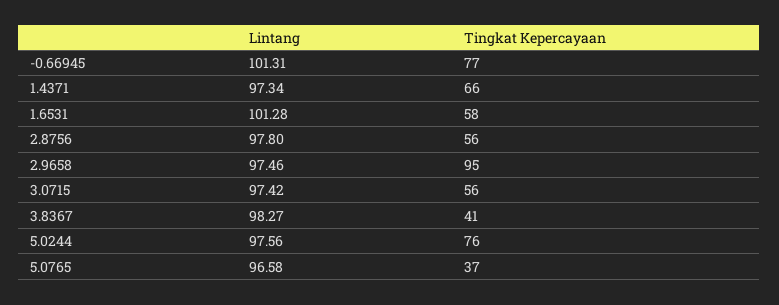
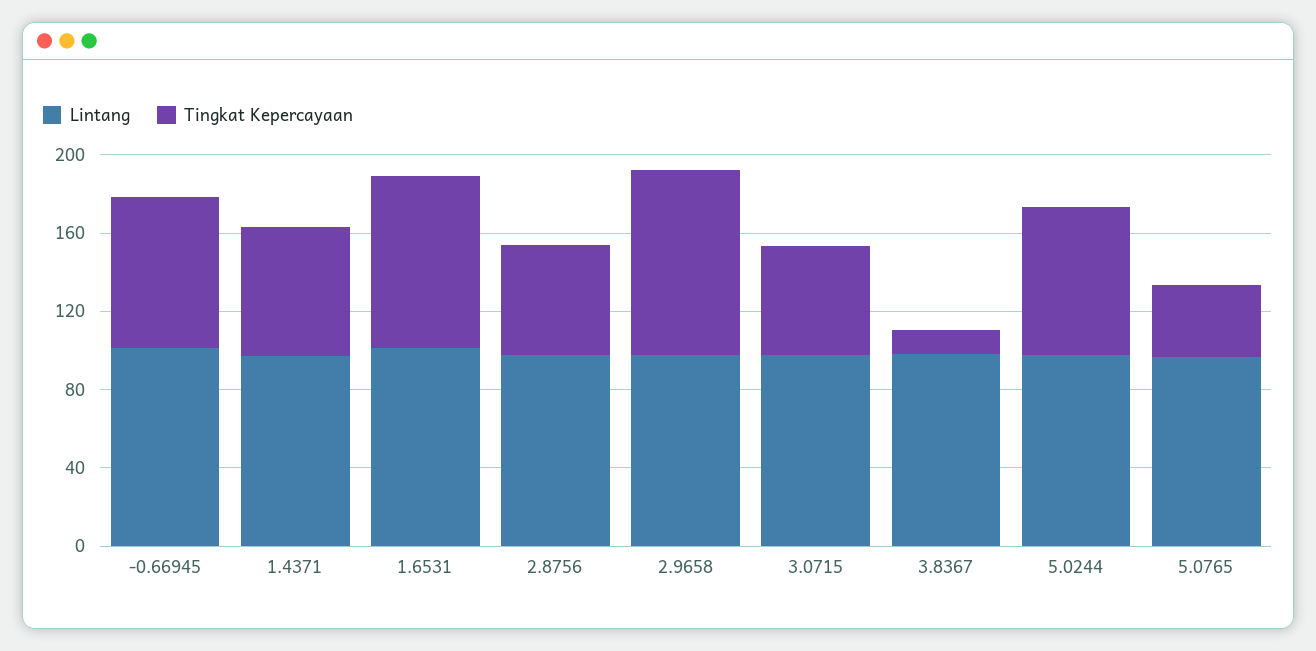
  {
    "Lintang": {
      "-0.66945": 101.31,
      "1.4371": 97.34,
      "1.6531": 101.28,
      "2.8756": 97.8,
      "2.9658": 97.46,
      "3.0715": 97.42,
      "3.8367": 98.27,
      "5.0244": 97.56,
      "5.0765": 96.58
    },
    "Tingkat Kepercayaan": {
      "-0.66945": 77,
      "1.4371": 66,
-     "1.6531": 58,
+     "1.6531": 90,
      "2.8756": 56,
      "2.9658": 95,
      "3.0715": 56,
-     "3.8367": 41,
+     "3.8367": 10,
      "5.0244": 76,
      "5.0765": 37
    }
  }

